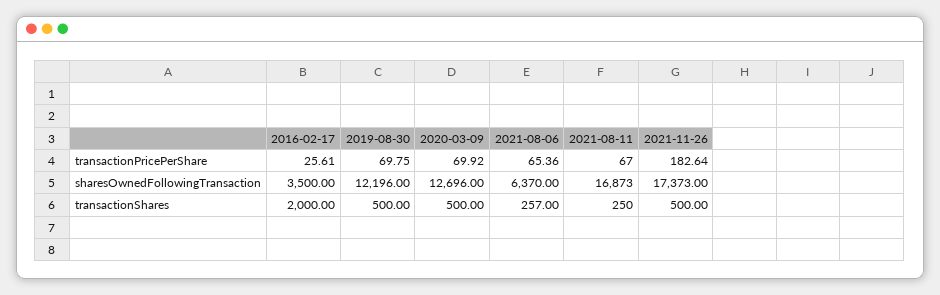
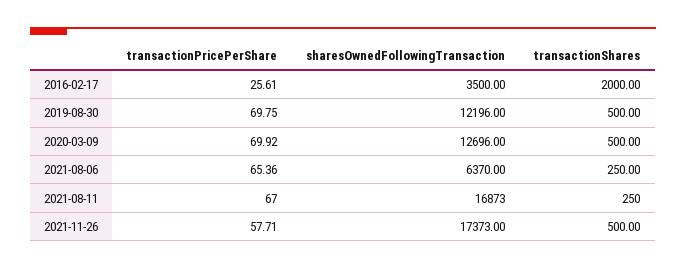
  {
    "2016-02-17": {
      "transactionPricePerShare": 25.61,
      "sharesOwnedFollowingTransaction": 3500,
      "transactionShares": 2000
    },
    "2019-08-30": {
      "transactionPricePerShare": 69.75,
      "sharesOwnedFollowingTransaction": 12196,
      "transactionShares": 500
    },
    "2020-03-09": {
      "transactionPricePerShare": 69.92,
      "sharesOwnedFollowingTransaction": 12696,
      "transactionShares": 500
    },
    "2021-08-06": {
      "transactionPricePerShare": 65.36,
      "sharesOwnedFollowingTransaction": 6370,
-     "transactionShares": 257
+     "transactionShares": 250
    },
    "2021-08-11": {
      "transactionPricePerShare": 67,
      "sharesOwnedFollowingTransaction": 16873,
      "transactionShares": 250
    },
    "2021-11-26": {
-     "transactionPricePerShare": 182.64,
+     "transactionPricePerShare": 57.71,
      "sharesOwnedFollowingTransaction": 17373,
      "transactionShares": 500
    }
  }

